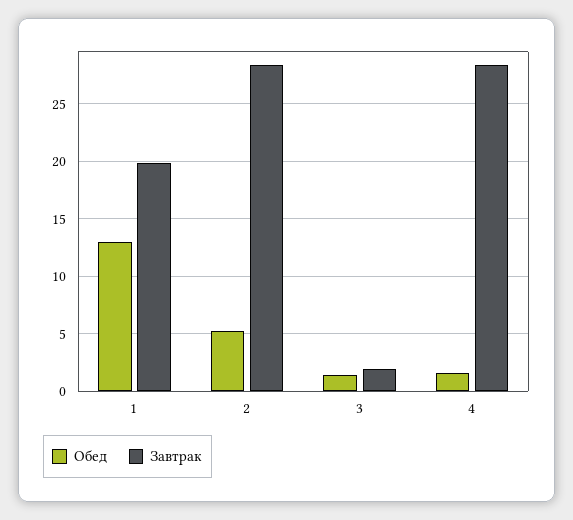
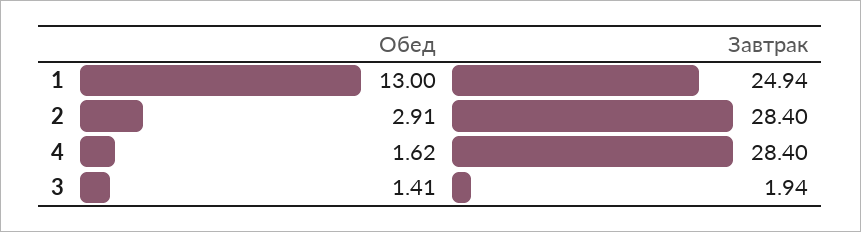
  {
    "Обед": {
      "1": 13,
-     "2": 5,
+     "2": 2.91,
      "3": 1.41,
      "4": 1.62
    },
    "Завтрак": {
-     "1": 20,
+     "1": 24.94,
      "2": 28.4,
      "3": 1.94,
      "4": 28.4
    }
  }

